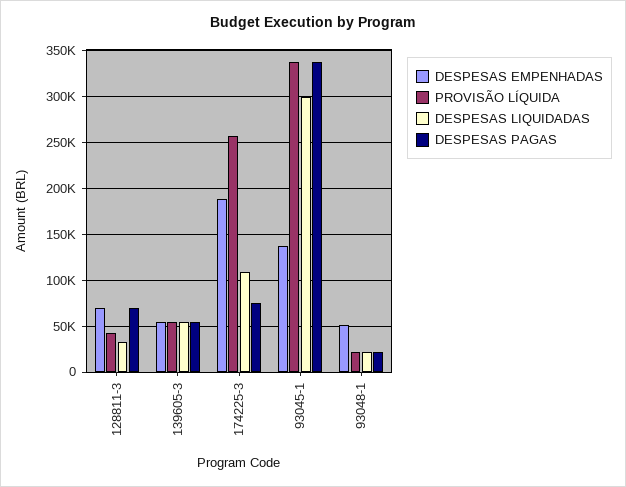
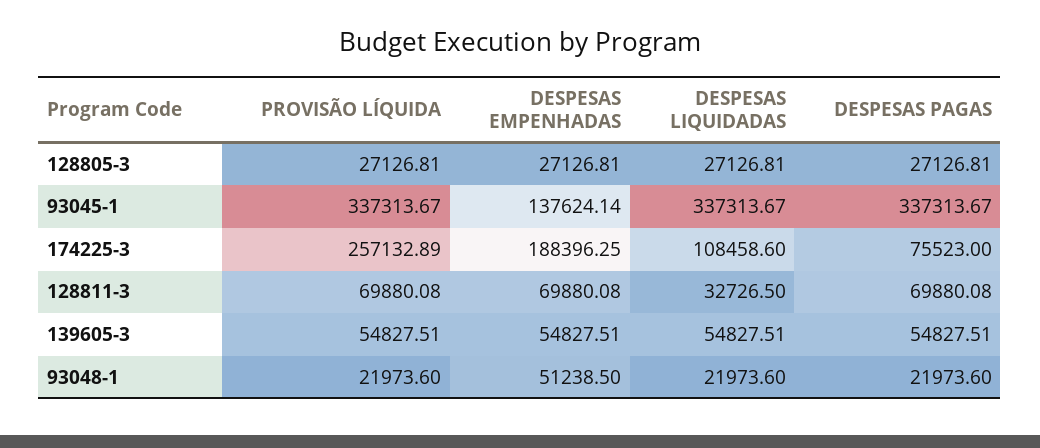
  {
    "DESPESAS EMPENHADAS": {
      "128811-3": 69880.08,
      "139605-3": 54827.51,
      "174225-3": 188396.25,
      "93045-1": 137624.14,
-     "93048-1": 51238.5
+     "93048-1": 51238.5,
+     "128805-3": 27126.81
    },
    "PROVISÃO LÍQUIDA": {
-     "128811-3": 40000,
+     "128811-3": 69880.08,
      "139605-3": 54827.51,
      "174225-3": 257132.89,
      "93045-1": 337313.67,
-     "93048-1": 21973.6
+     "93048-1": 21973.6,
+     "128805-3": 27126.81
    },
    "DESPESAS LIQUIDADAS": {
      "128811-3": 32726.5,
      "139605-3": 54827.51,
      "174225-3": 108458.6,
-     "93045-1": 300000,
+     "93045-1": 337313.67,
-     "93048-1": 21973.6
+     "93048-1": 21973.6,
+     "128805-3": 27126.81
    },
    "DESPESAS PAGAS": {
      "128811-3": 69880.08,
      "139605-3": 54827.51,
      "174225-3": 75523,
      "93045-1": 337313.67,
-     "93048-1": 21973.6
+     "93048-1": 21973.6,
+     "128805-3": 27126.81
    }
  }

